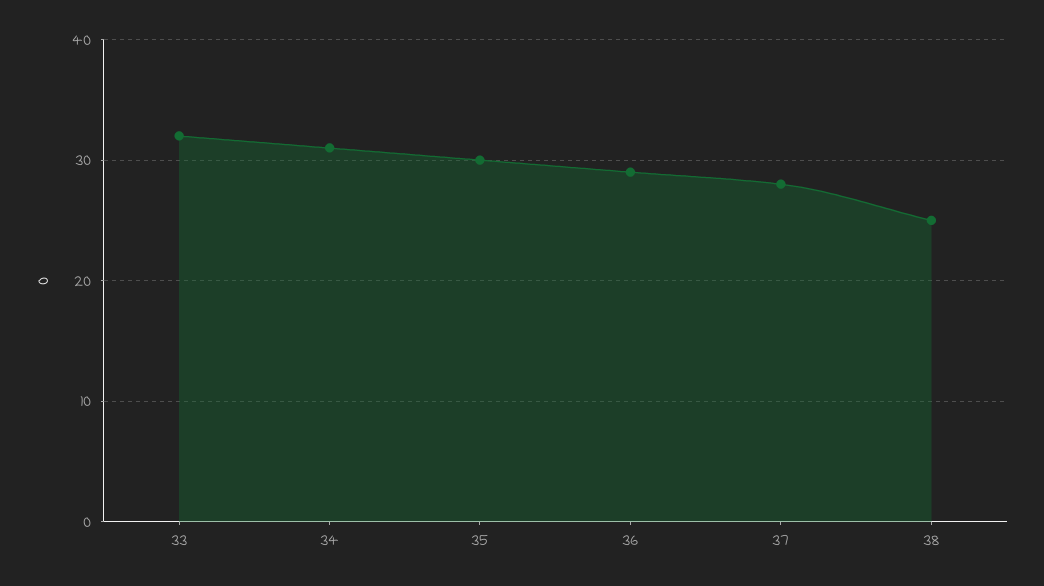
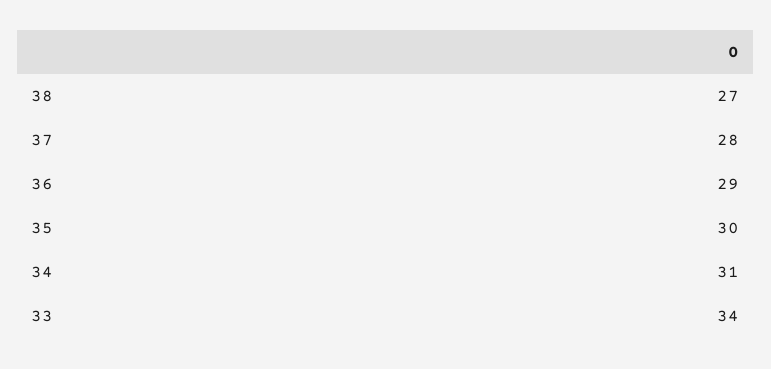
  {
-   "33": 32,
+   "33": 34,
    "34": 31,
    "35": 30,
    "36": 29,
    "37": 28,
-   "38": 25
+   "38": 27
  }

